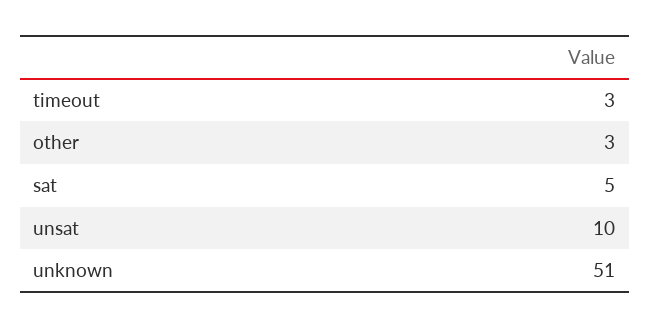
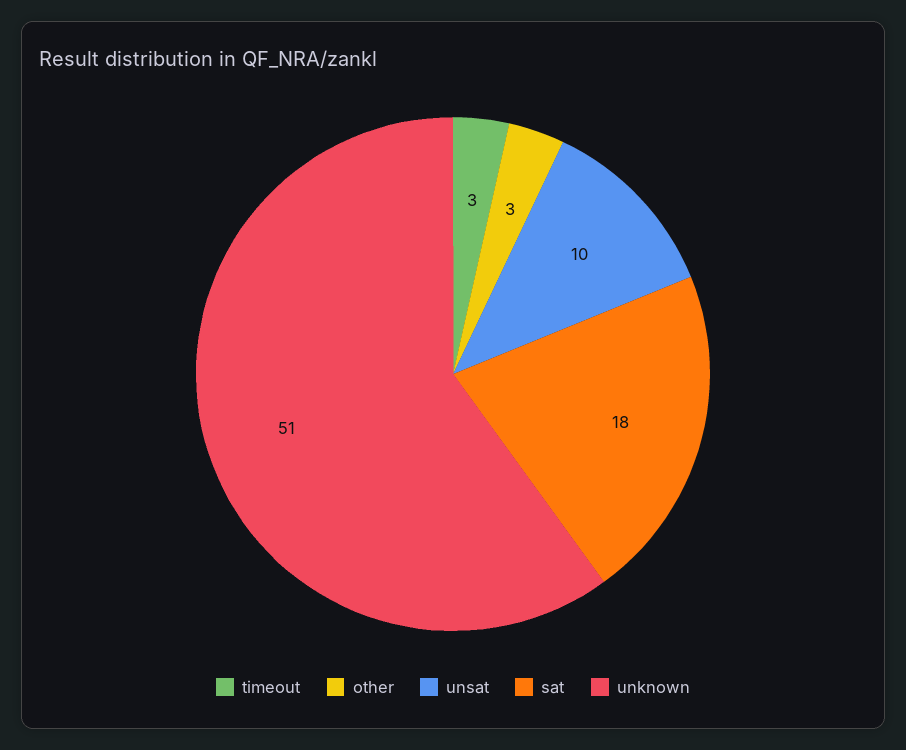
  {
    "timeout": 3,
    "other": 3,
-   "sat": 5,
+   "sat": 18,
    "unsat": 10,
    "unknown": 51
  }

